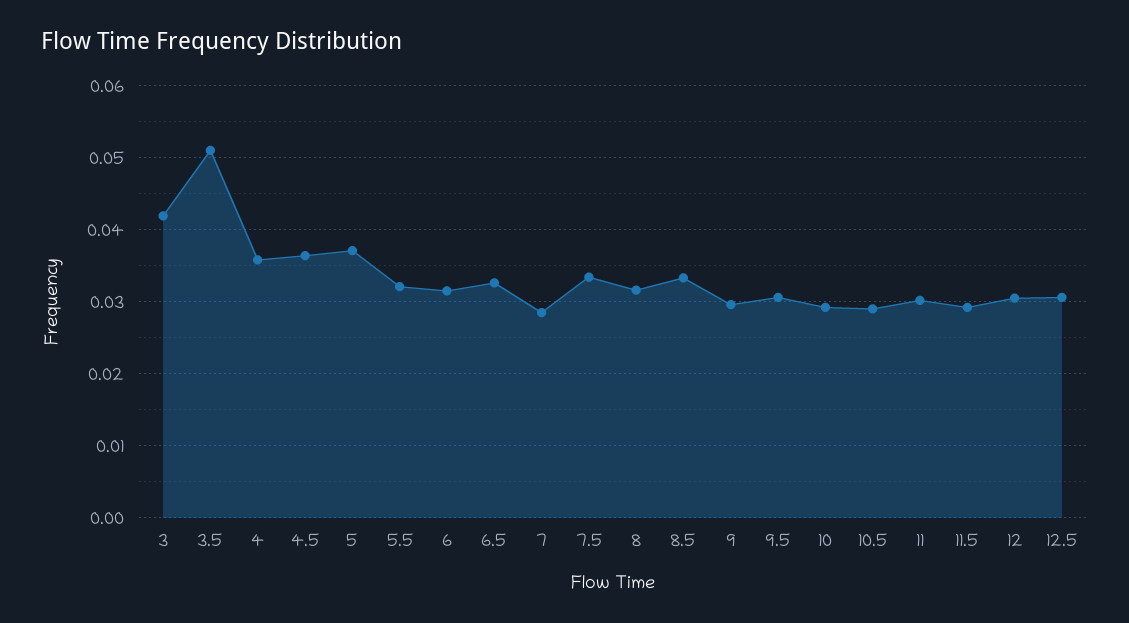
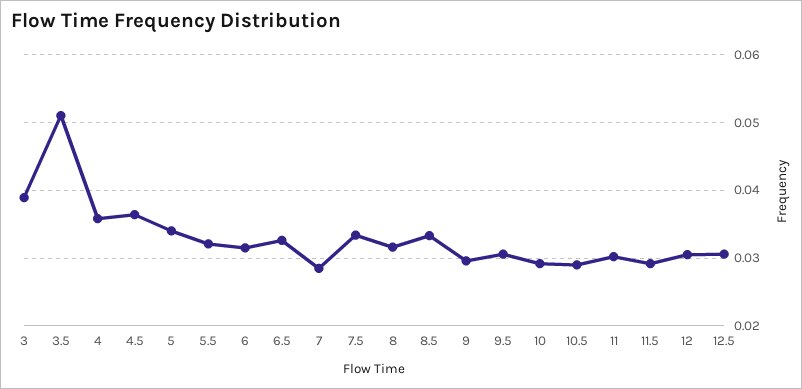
  {
-   "3": 0.042,
+   "3": 0.039,
    "3.5": 0.051,
    "4": 0.036,
    "4.5": 0.036,
-   "5": 0.037,
+   "5": 0.034,
    "5.5": 0.032,
    "6": 0.032,
    "6.5": 0.033,
    "7": 0.029,
    "7.5": 0.033,
    "8": 0.032,
    "8.5": 0.033,
    "9": 0.03,
    "9.5": 0.031,
    "10": 0.029,
    "10.5": 0.029,
    "11": 0.03,
    "11.5": 0.029,
    "12": 0.031,
    "12.5": 0.031
  }

